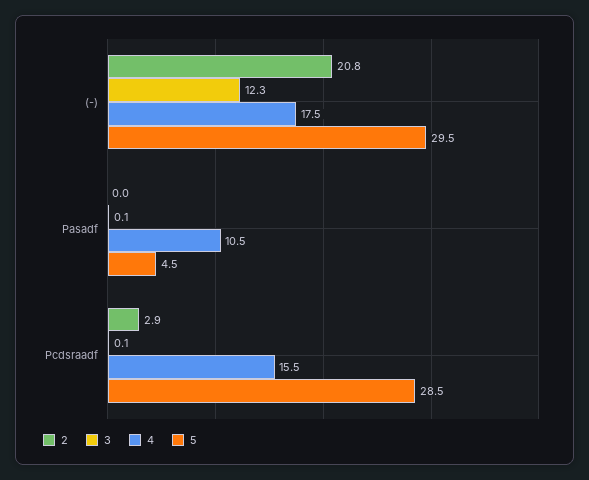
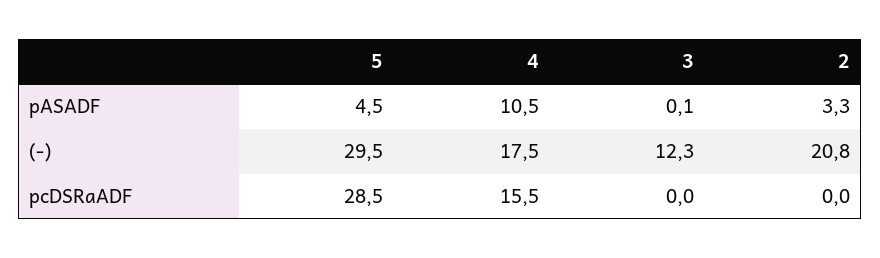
  {
    "2": {
      "(-)": 20.8,
-     "Pasadf": 0,
+     "Pasadf": 3.3,
-     "Pcdsraadf": 2.9
+     "Pcdsraadf": 0
    },
    "3": {
      "(-)": 12.3,
      "Pasadf": 0.1,
-     "Pcdsraadf": 0.1
+     "Pcdsraadf": 0
    },
    "4": {
      "(-)": 17.5,
      "Pasadf": 10.5,
      "Pcdsraadf": 15.5
    },
    "5": {
      "(-)": 29.5,
      "Pasadf": 4.5,
      "Pcdsraadf": 28.5
    }
  }

